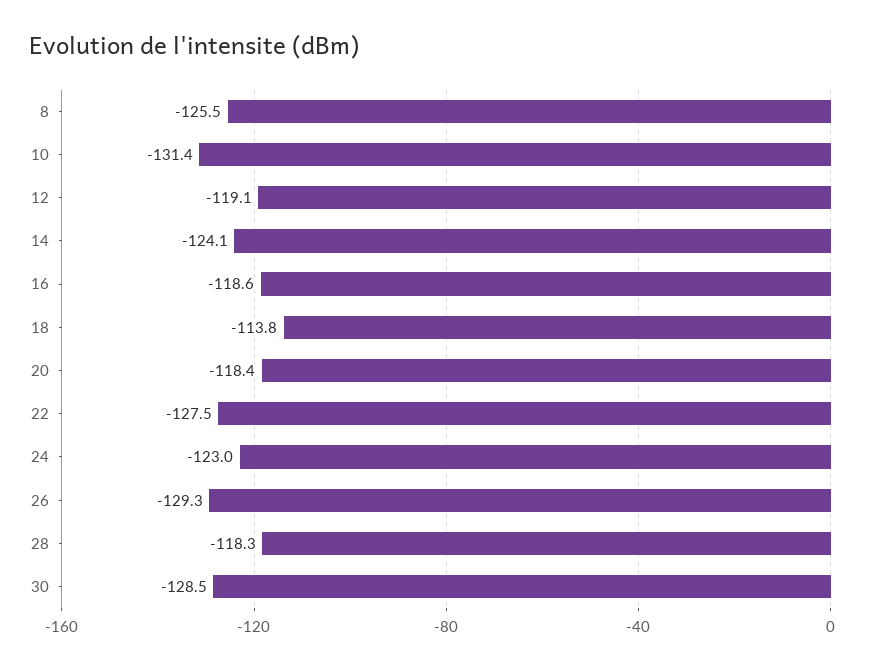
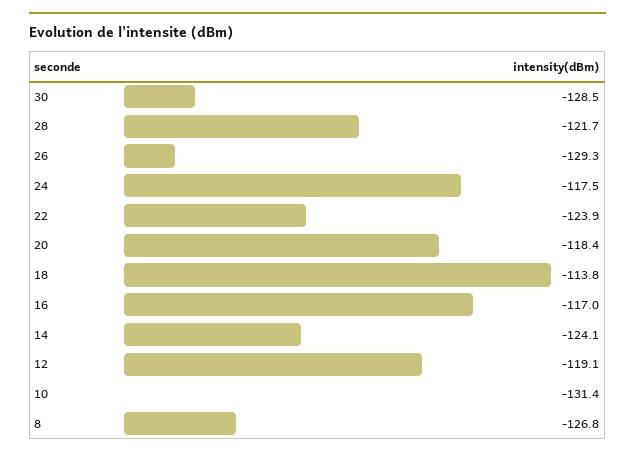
  {
-   "8": -125.5,
+   "8": -126.8,
    "10": -131.4,
    "12": -119.1,
    "14": -124.1,
-   "16": -118.6,
+   "16": -117,
    "18": -113.8,
    "20": -118.4,
-   "22": -127.5,
+   "22": -123.9,
-   "24": -123,
+   "24": -117.5,
    "26": -129.3,
-   "28": -118.3,
+   "28": -121.7,
    "30": -128.5
  }

